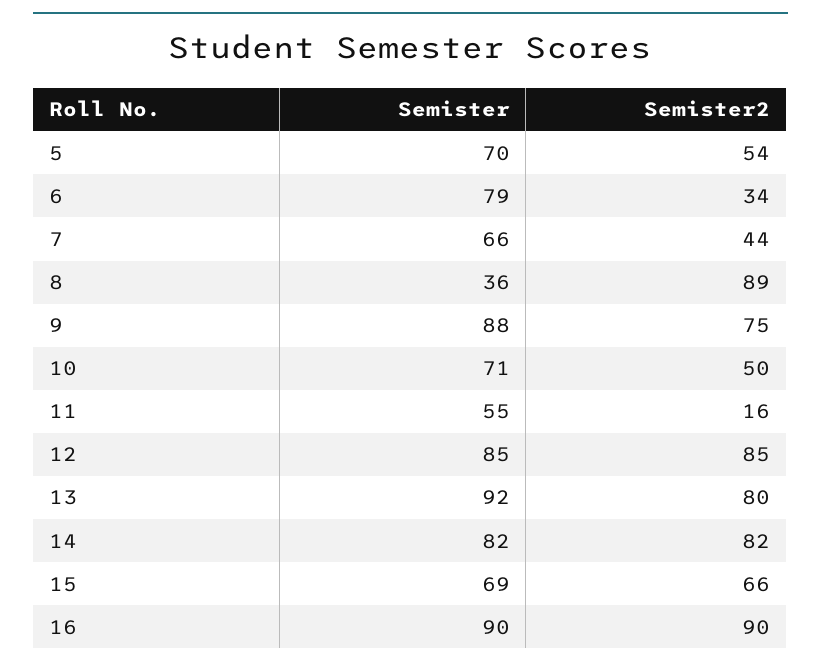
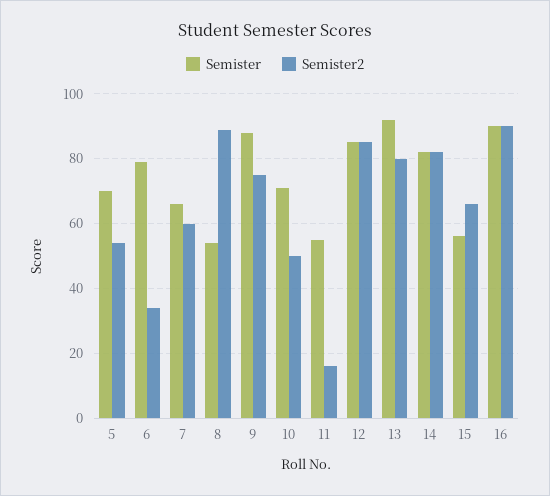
  {
    "Semister": {
      "5": 70,
      "6": 79,
      "7": 66,
-     "8": 36,
+     "8": 55,
      "9": 88,
      "10": 71,
      "11": 55,
      "12": 85,
      "13": 92,
      "14": 82,
-     "15": 69,
+     "15": 55,
      "16": 90
    },
    "Semister2": {
      "5": 54,
      "6": 34,
-     "7": 44,
+     "7": 60,
      "8": 89,
      "9": 75,
      "10": 50,
      "11": 16,
      "12": 85,
      "13": 80,
      "14": 82,
      "15": 66,
      "16": 90
    }
  }

